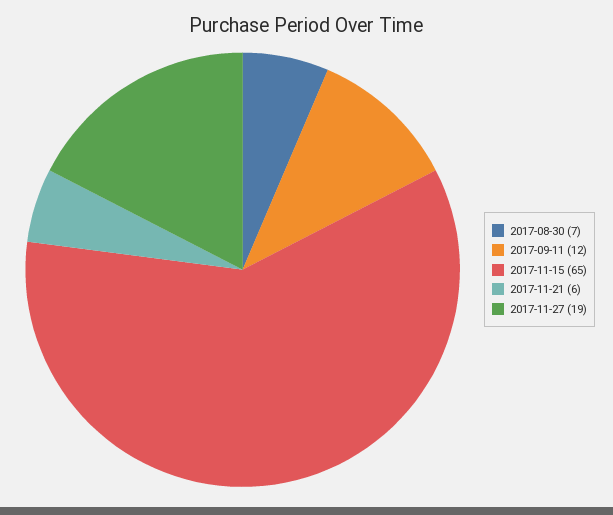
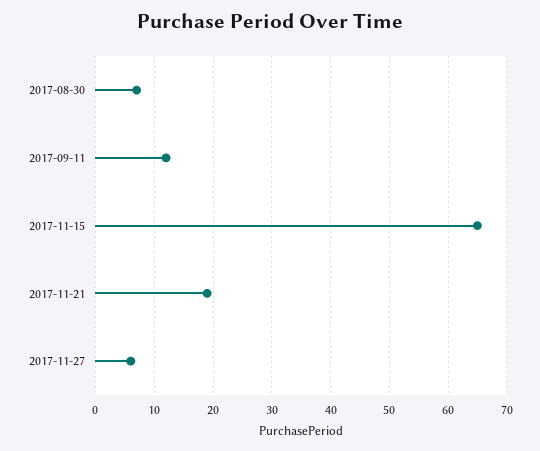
  {
    "2017-08-30": 7,
    "2017-09-11": 12,
    "2017-11-15": 65,
-   "2017-11-21": 6,
+   "2017-11-21": 20,
-   "2017-11-27": 19
+   "2017-11-27": 5
  }

